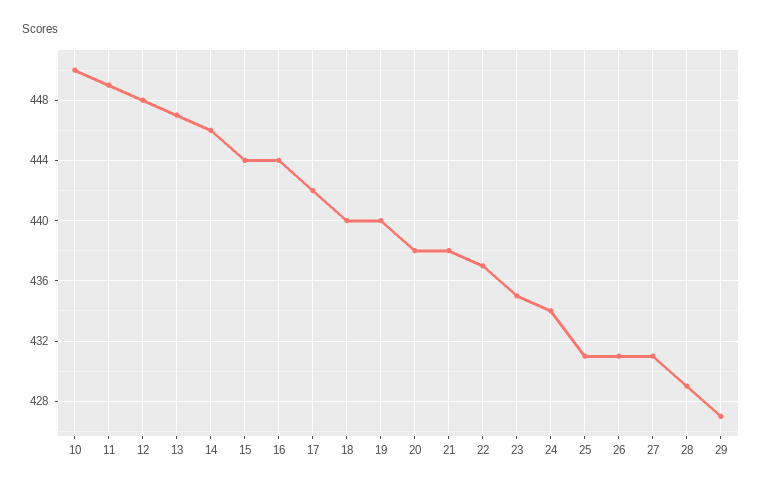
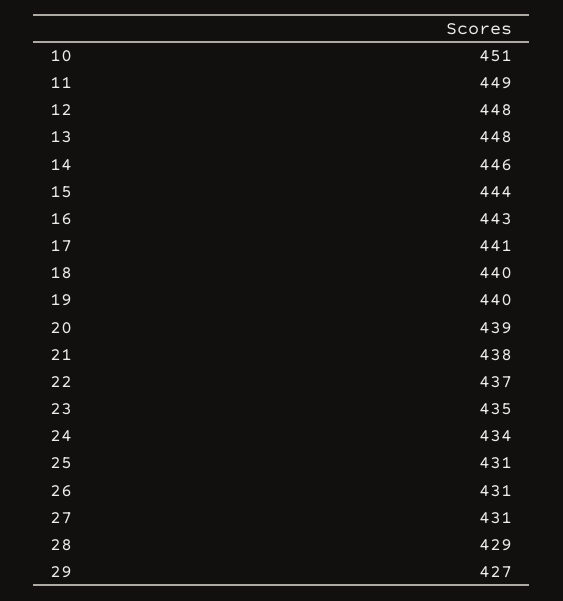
  {
-   "10": 450,
+   "10": 451,
    "11": 449,
    "12": 448,
-   "13": 447,
+   "13": 448,
    "14": 446,
    "15": 444,
-   "16": 444,
+   "16": 443,
-   "17": 442,
+   "17": 441,
    "18": 440,
    "19": 440,
-   "20": 438,
+   "20": 439,
    "21": 438,
    "22": 437,
    "23": 435,
    "24": 434,
    "25": 431,
    "26": 431,
    "27": 431,
    "28": 429,
    "29": 427
  }

